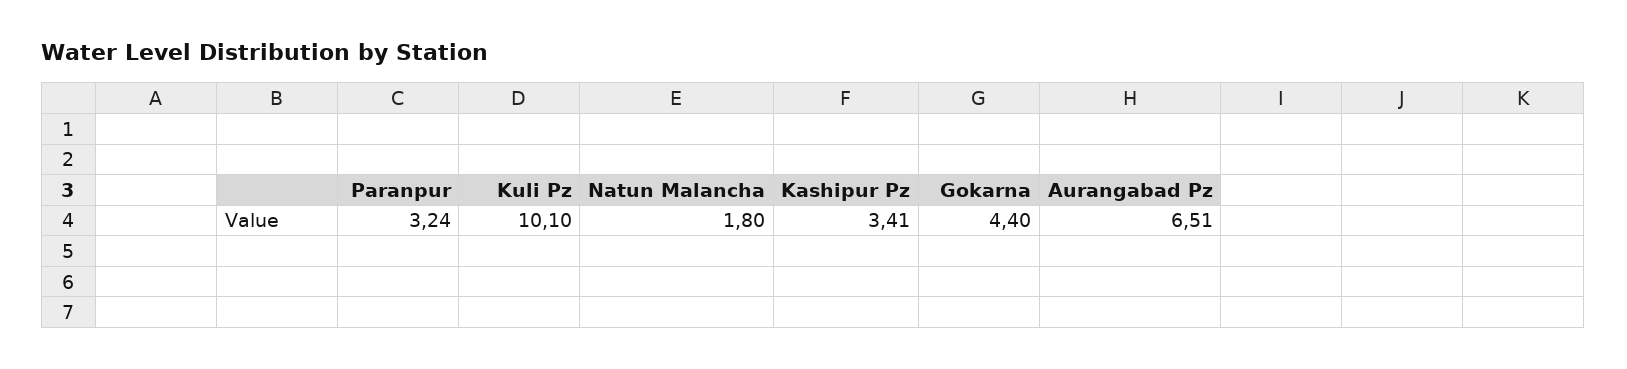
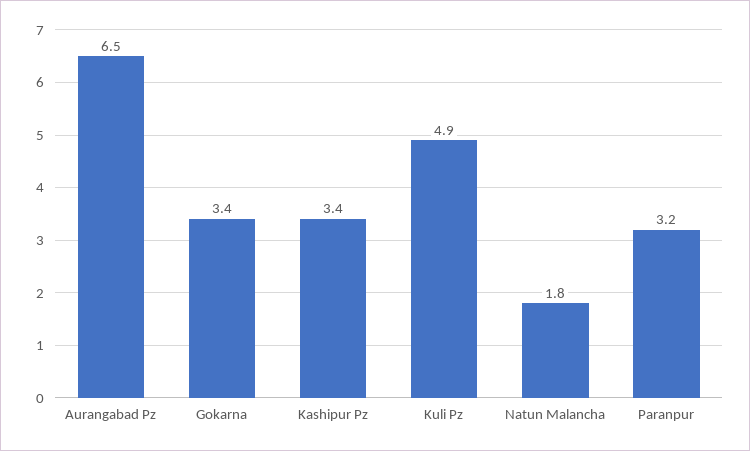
  {
    "Paranpur": 3.24,
-   "Kuli Pz": 10.1,
+   "Kuli Pz": 4.9,
    "Natun Malancha": 1.8,
    "Kashipur Pz": 3.41,
-   "Gokarna": 4.4,
+   "Gokarna": 3.4,
    "Aurangabad Pz": 6.51
  }

